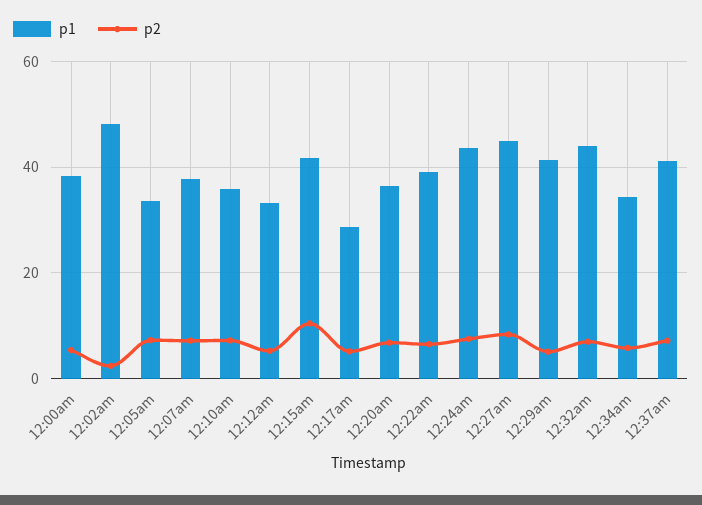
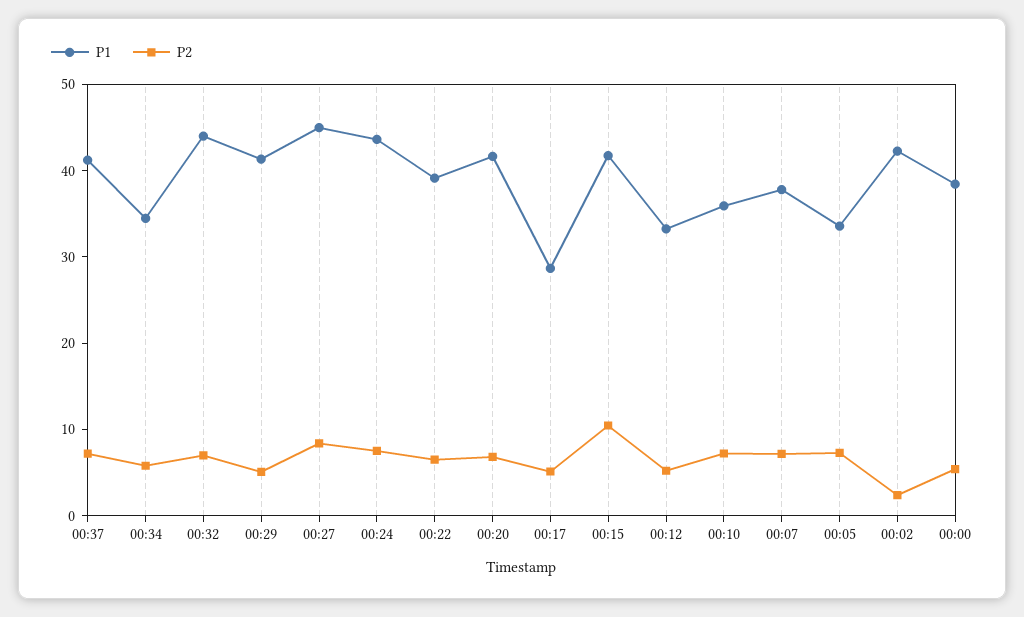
  {
    "p1": {
      "12:00am": 38,
-     "12:02am": 48,
+     "12:02am": 42,
      "12:05am": 34,
      "12:07am": 38,
      "12:10am": 36,
      "12:12am": 34,
      "12:15am": 42,
      "12:17am": 28,
-     "12:20am": 36,
+     "12:20am": 42,
      "12:22am": 40,
      "12:24am": 44,
      "12:27am": 44,
      "12:29am": 42,
      "12:32am": 44,
      "12:34am": 34,
      "12:37am": 42
    },
    "p2": {
      "12:00am": 6,
      "12:02am": 2,
      "12:05am": 8,
      "12:07am": 8,
      "12:10am": 8,
      "12:12am": 6,
      "12:15am": 10,
      "12:17am": 6,
      "12:20am": 6,
      "12:22am": 6,
      "12:24am": 8,
      "12:27am": 8,
      "12:29am": 6,
      "12:32am": 8,
      "12:34am": 6,
      "12:37am": 8
    }
  }

